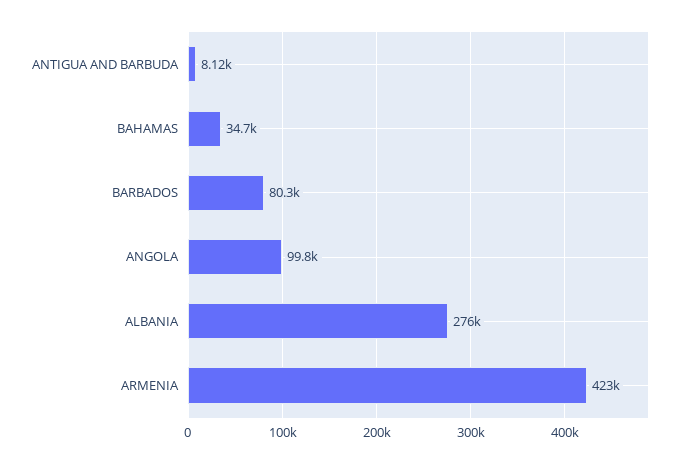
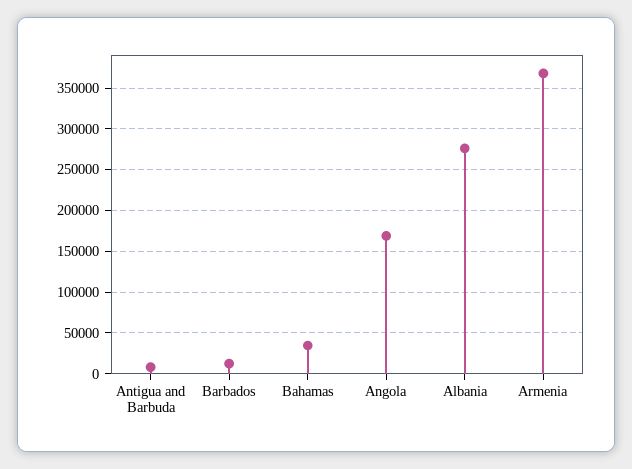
  {
    "ANTIGUA AND BARBUDA": 8120,
    "BAHAMAS": 34700,
-   "BARBADOS": 80300,
+   "BARBADOS": 10000,
-   "ANGOLA": 99800,
+   "ANGOLA": 170000,
    "ALBANIA": 276000,
-   "ARMENIA": 423000
+   "ARMENIA": 370000
  }

